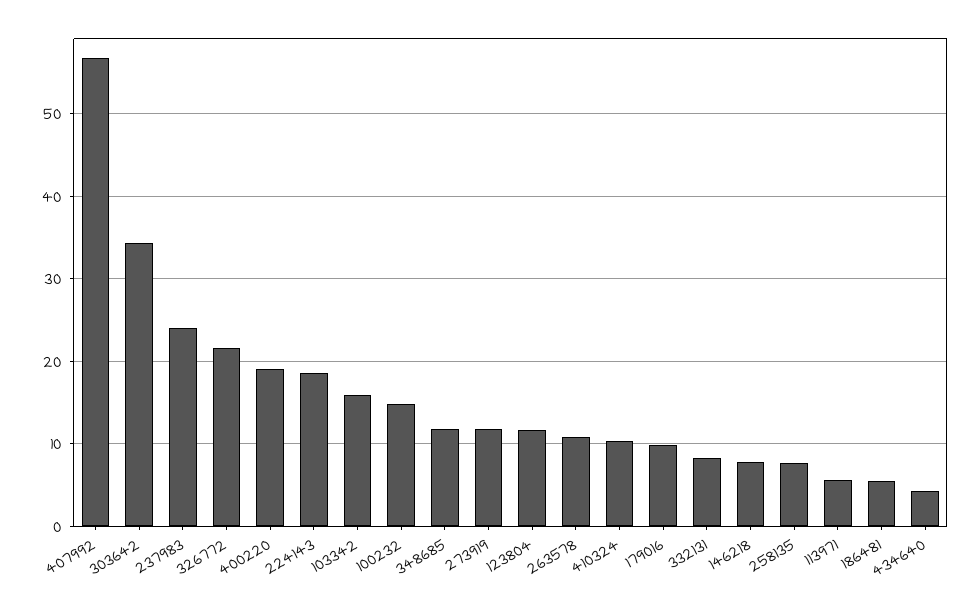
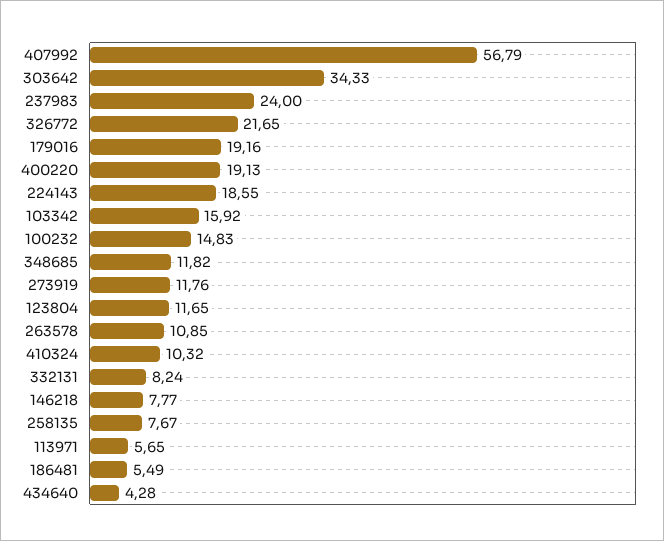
  {
    "407992": 56.79,
    "303642": 34.33,
    "237983": 24,
    "326772": 21.65,
    "400220": 19.13,
    "224143": 18.55,
    "103342": 15.92,
    "100232": 14.83,
    "348685": 11.82,
    "273919": 11.76,
    "123804": 11.65,
    "263578": 10.85,
    "410324": 10.32,
-   "179016": 10,
+   "179016": 19.16,
    "332131": 8.24,
    "146218": 7.77,
    "258135": 7.67,
    "113971": 5.65,
    "186481": 5.49,
    "434640": 4.28
  }

